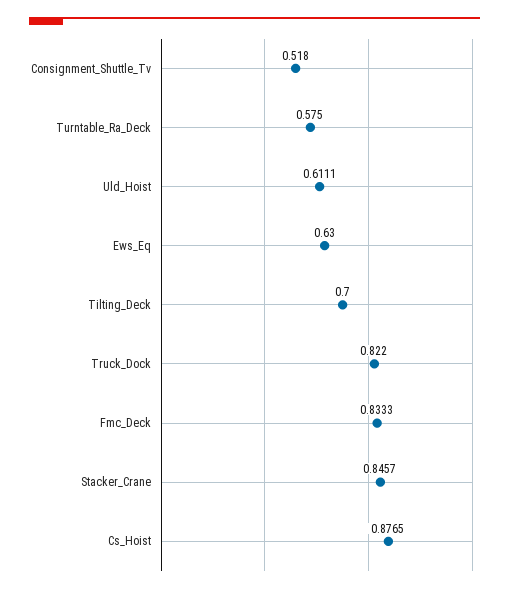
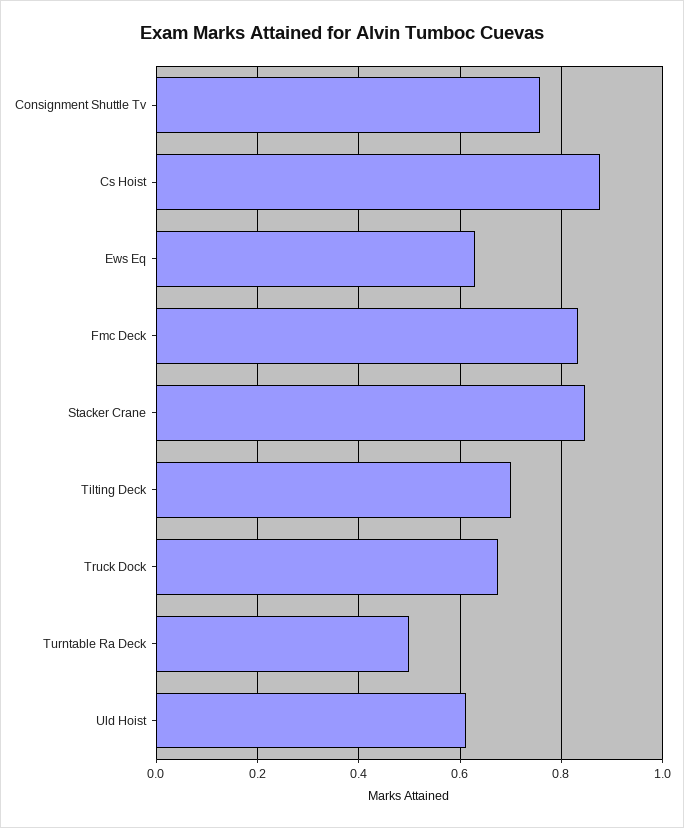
  {
-   "Consignment_Shuttle_Tv": 0.518,
+   "Consignment_Shuttle_Tv": 0.76,
-   "Turntable_Ra_Deck": 0.575,
+   "Turntable_Ra_Deck": 0.5,
    "Uld_Hoist": 0.6111,
    "Ews_Eq": 0.63,
    "Tilting_Deck": 0.7,
-   "Truck_Dock": 0.822,
+   "Truck_Dock": 0.68,
    "Fmc_Deck": 0.8333,
    "Stacker_Crane": 0.8457,
    "Cs_Hoist": 0.8765
  }

